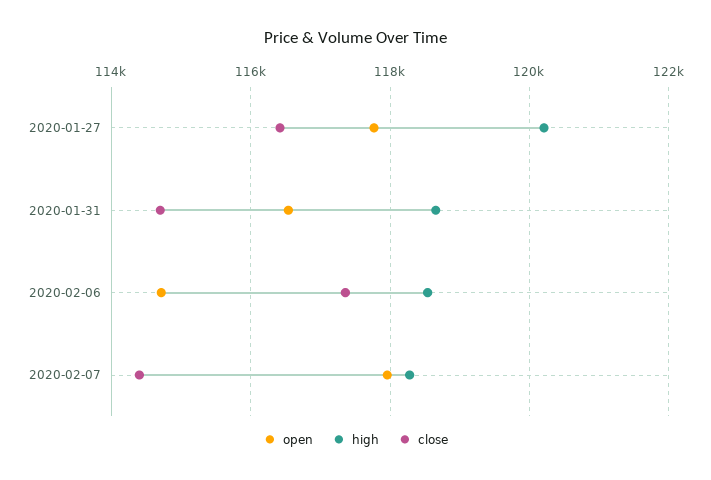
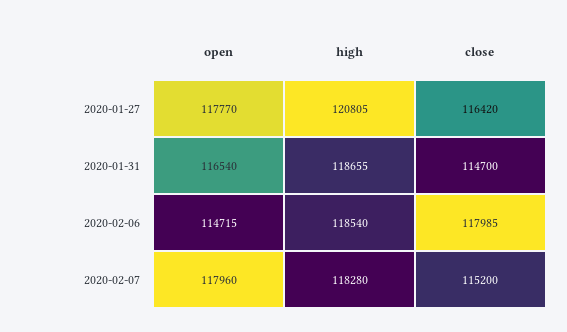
  {
    "open": {
      "2020-01-27": 117770,
      "2020-01-31": 116540,
      "2020-02-06": 114715,
      "2020-02-07": 117960
    },
    "high": {
-     "2020-01-27": 120200,
+     "2020-01-27": 120805,
      "2020-01-31": 118655,
      "2020-02-06": 118540,
      "2020-02-07": 118280
    },
    "close": {
      "2020-01-27": 116420,
      "2020-01-31": 114700,
-     "2020-02-06": 117400,
+     "2020-02-06": 117985,
-     "2020-02-07": 114400
+     "2020-02-07": 115200
    }
  }

